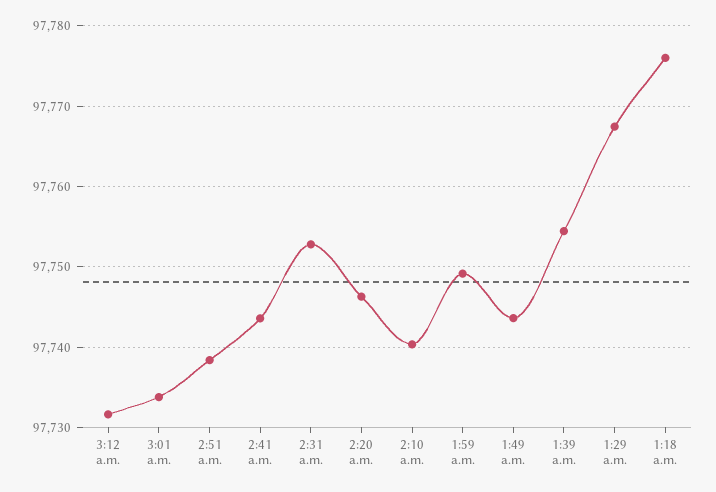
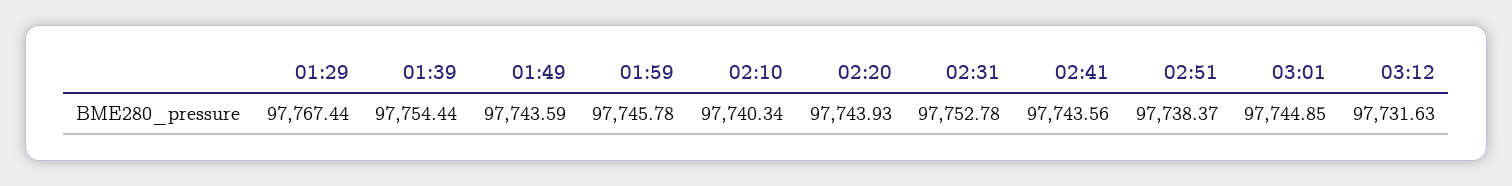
  {
    "3:12 a.m.": 97731.63,
-   "3:01 a.m.": 97734,
+   "3:01 a.m.": 97744.85,
    "2:51 a.m.": 97738.37,
    "2:41 a.m.": 97743.56,
    "2:31 a.m.": 97752.78,
-   "2:20 a.m.": 97746,
+   "2:20 a.m.": 97743.93,
    "2:10 a.m.": 97740.34,
-   "1:59 a.m.": 97749,
+   "1:59 a.m.": 97745.78,
    "1:49 a.m.": 97743.59,
    "1:39 a.m.": 97754.44,
-   "1:29 a.m.": 97767.44,
+   "1:29 a.m.": 97767.44
-   "1:18 a.m.": 97776
  }

